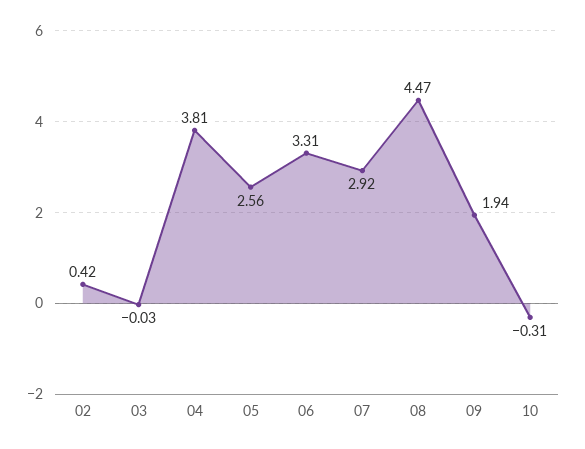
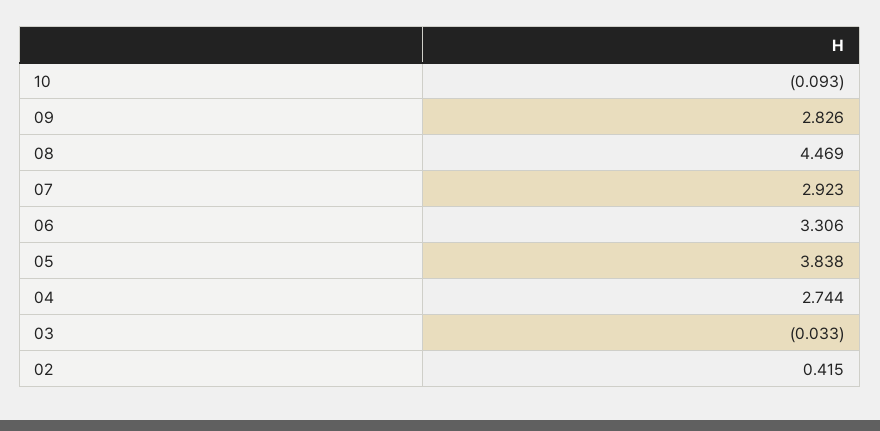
  {
    "02": 0.415,
    "03": -0.033,
-   "04": 3.81,
+   "04": 2.744,
-   "05": 2.56,
+   "05": 3.838,
    "06": 3.306,
    "07": 2.923,
    "08": 4.469,
-   "09": 1.94,
+   "09": 2.826,
-   "10": -0.31
+   "10": -0.093
  }

